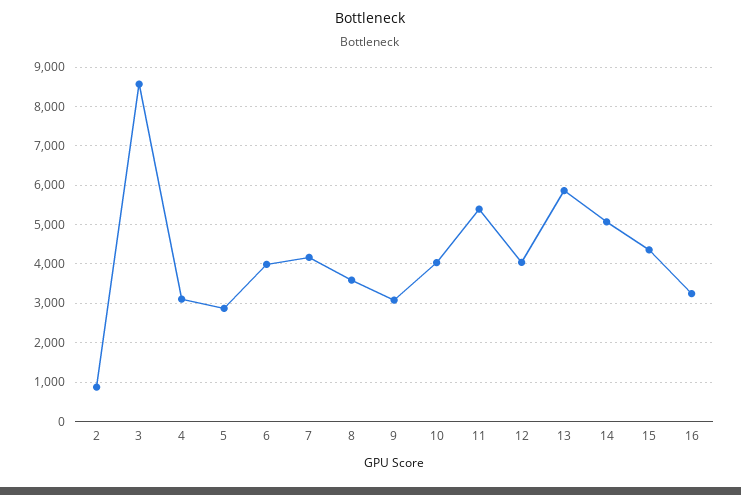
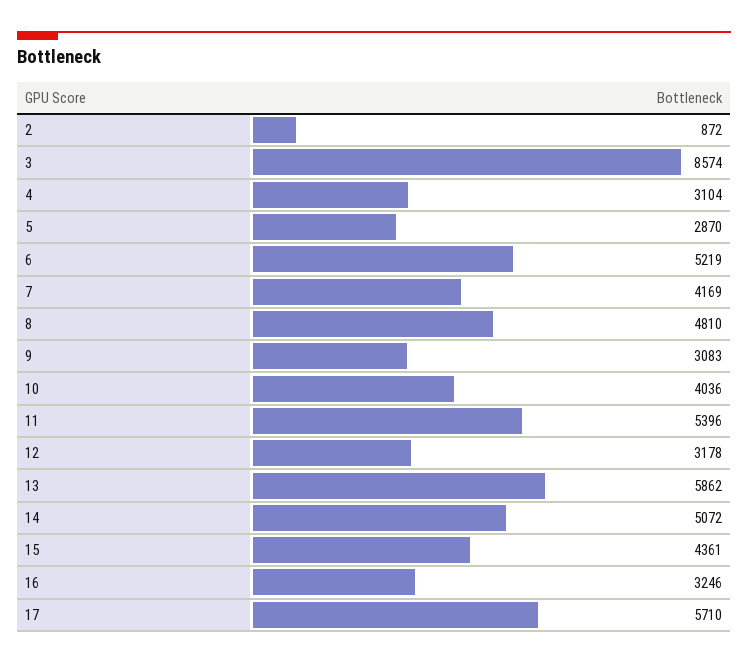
  {
    "2": 872,
    "3": 8574,
    "4": 3104,
    "5": 2870,
-   "6": 4000,
+   "6": 5219,
    "7": 4169,
-   "8": 3600,
+   "8": 4810,
    "9": 3083,
    "10": 4036,
    "11": 5396,
-   "12": 4000,
+   "12": 3178,
    "13": 5862,
    "14": 5072,
    "15": 4361,
-   "16": 3246
+   "16": 3246,
+   "17": 5710
  }

